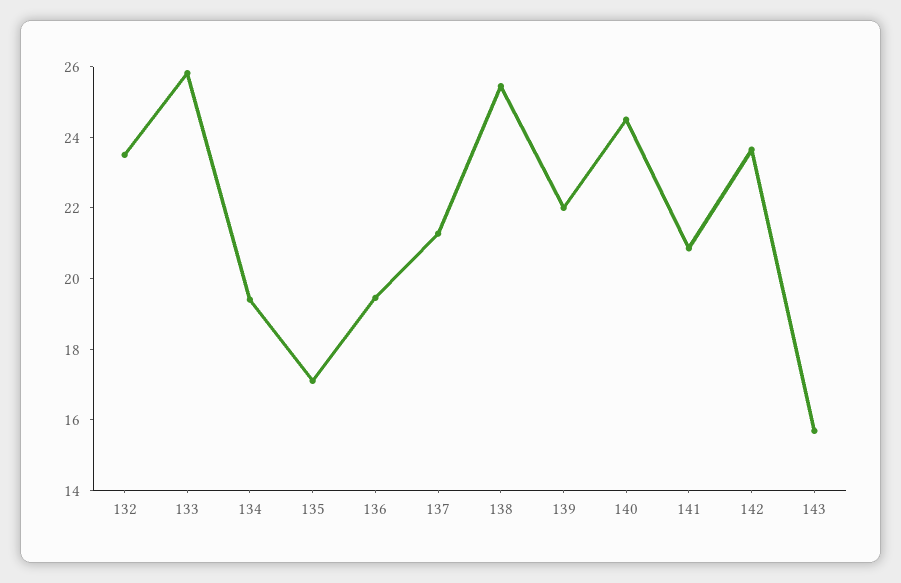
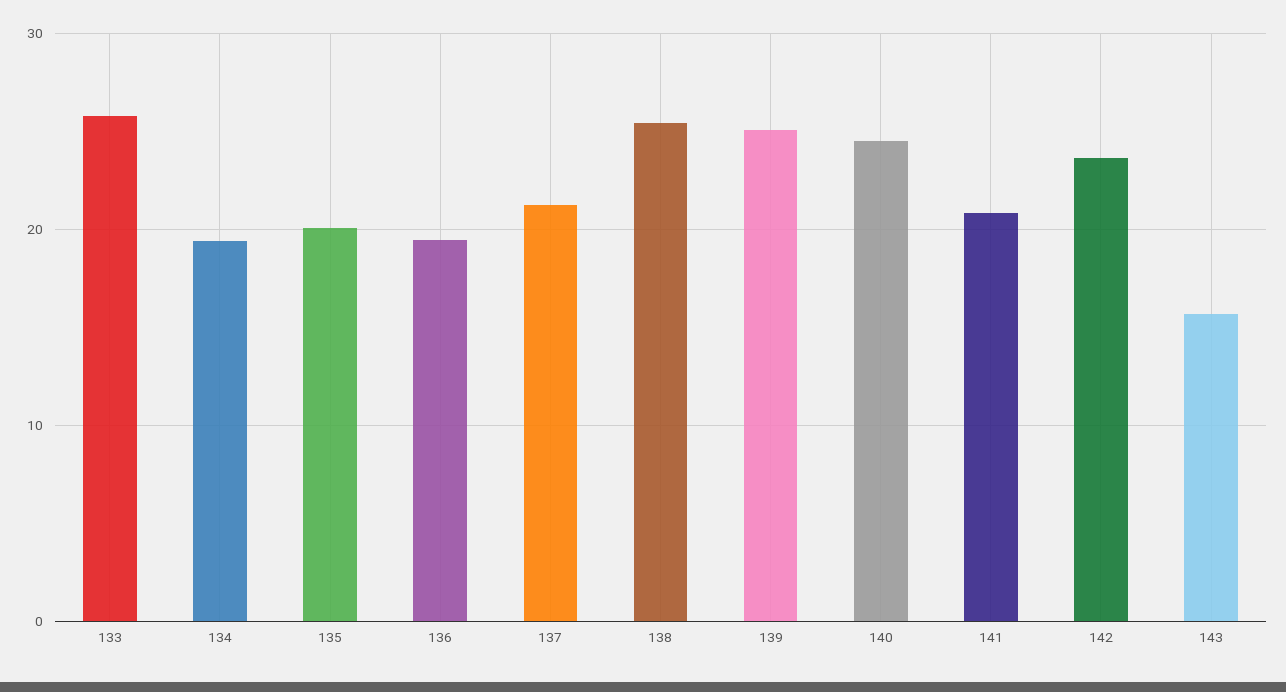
  {
-   "132": 23.5,
    "133": 26,
    "134": 19.5,
-   "135": 17,
+   "135": 20,
    "136": 19.5,
    "137": 21.5,
    "138": 25.5,
-   "139": 22,
+   "139": 25,
    "140": 24.5,
    "141": 21,
    "142": 23.5,
    "143": 15.5
  }

